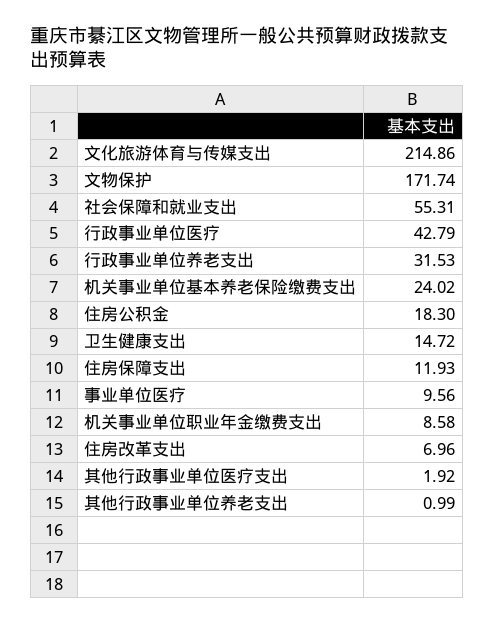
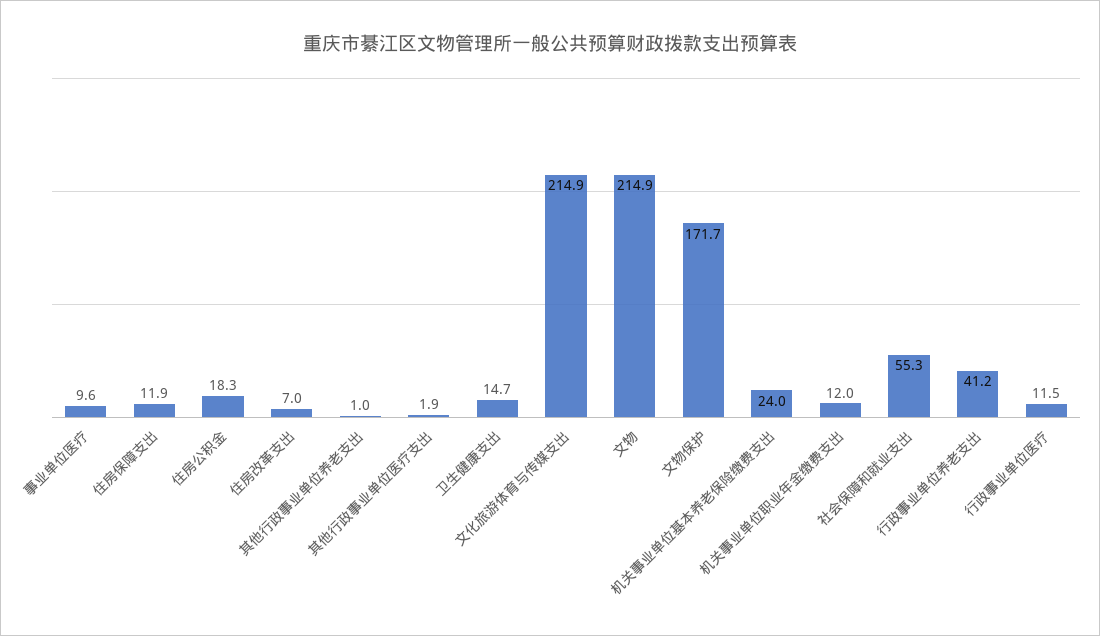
  {
    "文化旅游体育与传媒支出": 214.86,
    "文物保护": 171.74,
    "社会保障和就业支出": 55.31,
-   "行政事业单位医疗": 42.79,
+   "行政事业单位医疗": 11.5,
-   "行政事业单位养老支出": 31.53,
+   "行政事业单位养老支出": 41.2,
    "机关事业单位基本养老保险缴费支出": 24.02,
    "住房公积金": 18.3,
    "卫生健康支出": 14.72,
    "住房保障支出": 11.93,
    "事业单位医疗": 9.56,
-   "机关事业单位职业年金缴费支出": 8.58,
+   "机关事业单位职业年金缴费支出": 12,
    "住房改革支出": 6.96,
    "其他行政事业单位医疗支出": 1.92,
-   "其他行政事业单位养老支出": 0.99
+   "其他行政事业单位养老支出": 0.99,
+   "文物": 214.9
  }

